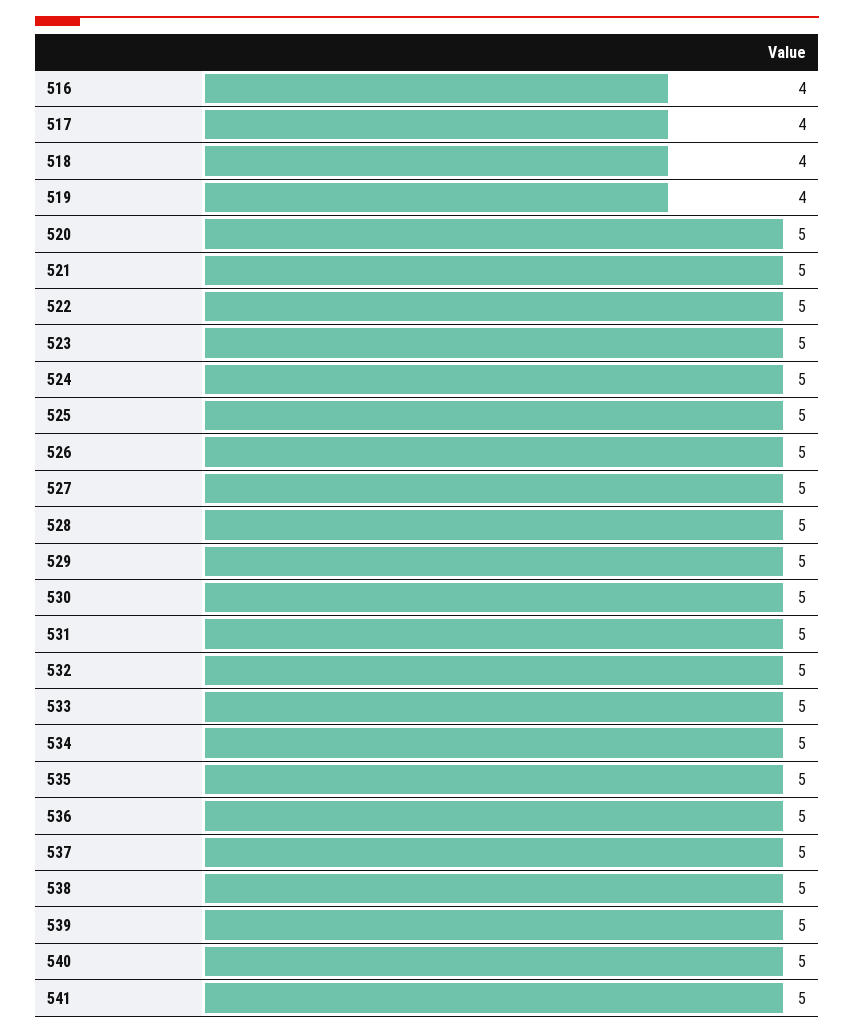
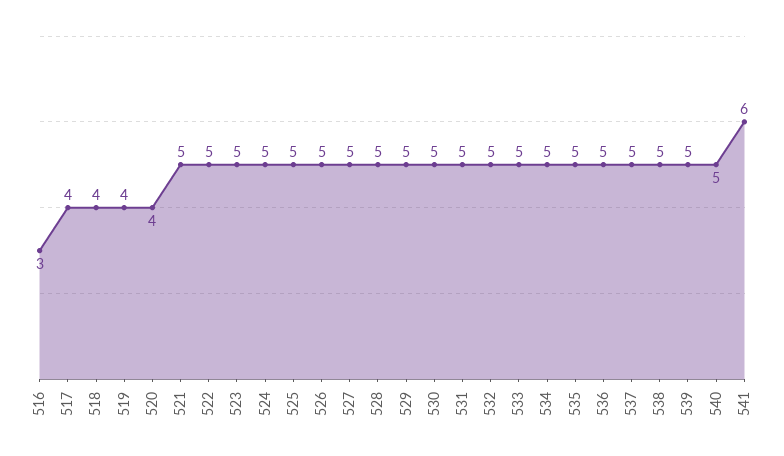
  {
-   "516": 4,
+   "516": 3,
    "517": 4,
    "518": 4,
    "519": 4,
-   "520": 5,
+   "520": 4,
    "521": 5,
    "522": 5,
    "523": 5,
    "524": 5,
    "525": 5,
    "526": 5,
    "527": 5,
    "528": 5,
    "529": 5,
    "530": 5,
    "531": 5,
    "532": 5,
    "533": 5,
    "534": 5,
    "535": 5,
    "536": 5,
    "537": 5,
    "538": 5,
    "539": 5,
    "540": 5,
-   "541": 5
+   "541": 6
  }

